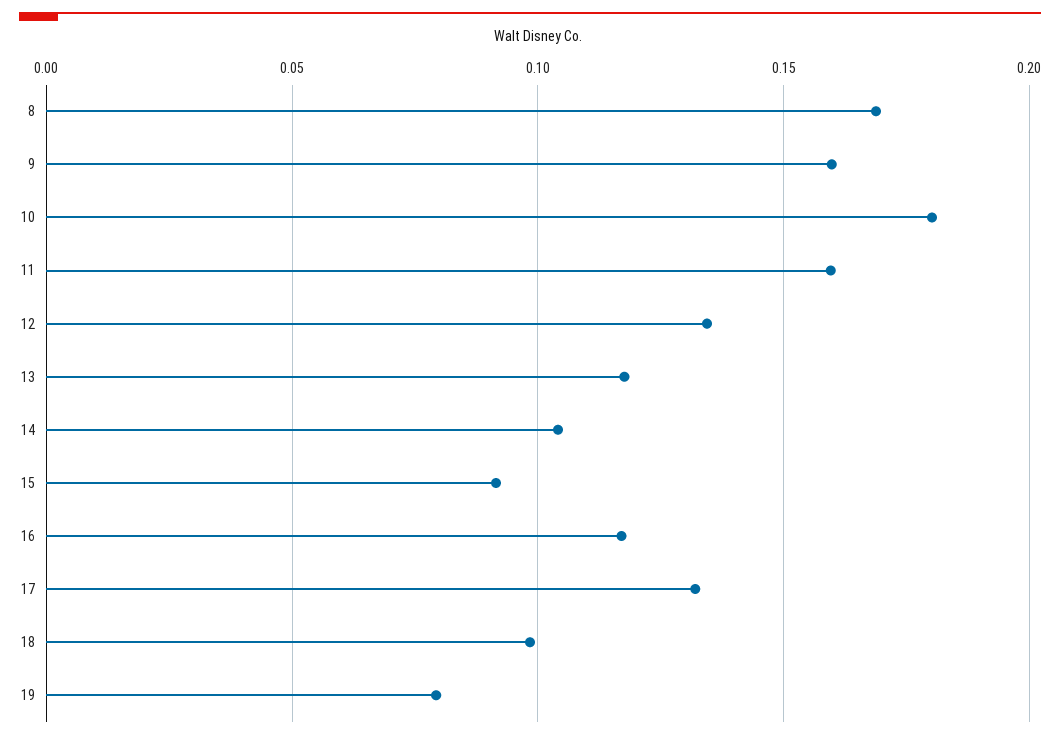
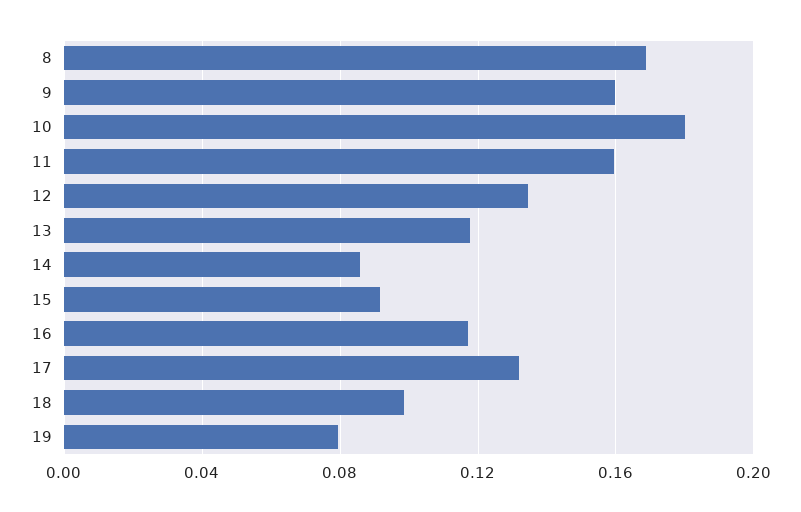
  {
    "8": 0.17,
    "9": 0.16,
    "10": 0.18,
    "11": 0.16,
    "12": 0.135,
    "13": 0.12,
-   "14": 0.105,
+   "14": 0.085,
    "15": 0.09,
    "16": 0.115,
    "17": 0.13,
    "18": 0.1,
    "19": 0.08
  }

